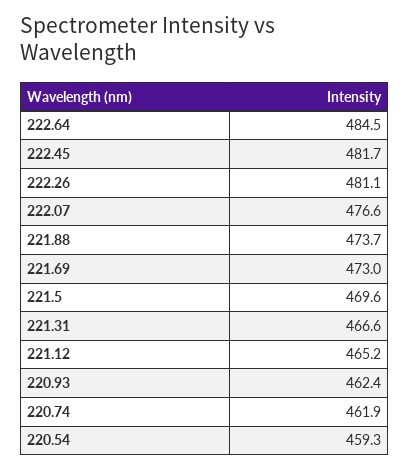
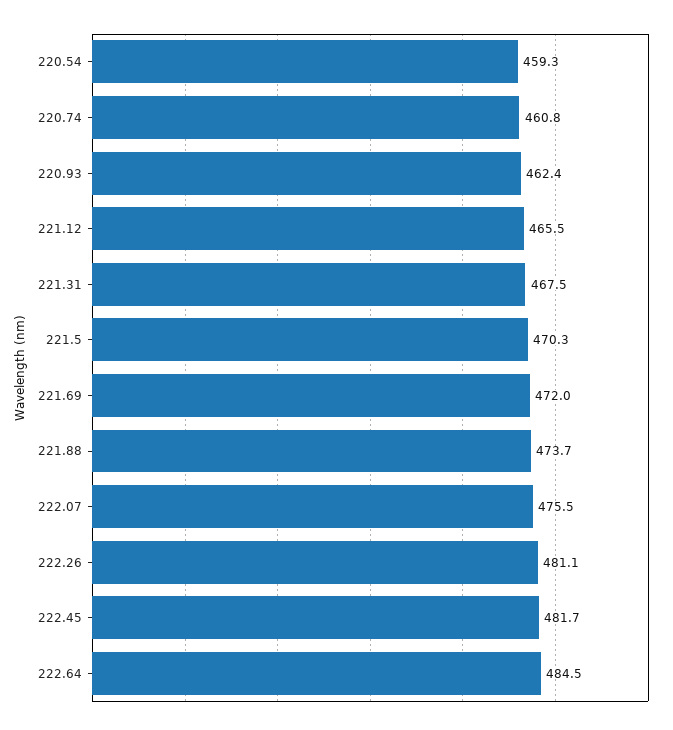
  {
    "222.64": 484.5,
    "222.45": 481.7,
    "222.26": 481.1,
-   "222.07": 476.6,
+   "222.07": 475.5,
    "221.88": 473.7,
-   "221.69": 473,
+   "221.69": 472,
-   "221.5": 469.6,
+   "221.5": 470.3,
-   "221.31": 466.6,
+   "221.31": 467.5,
-   "221.12": 465.2,
+   "221.12": 465.5,
    "220.93": 462.4,
-   "220.74": 461.9,
+   "220.74": 460.8,
    "220.54": 459.3
  }

